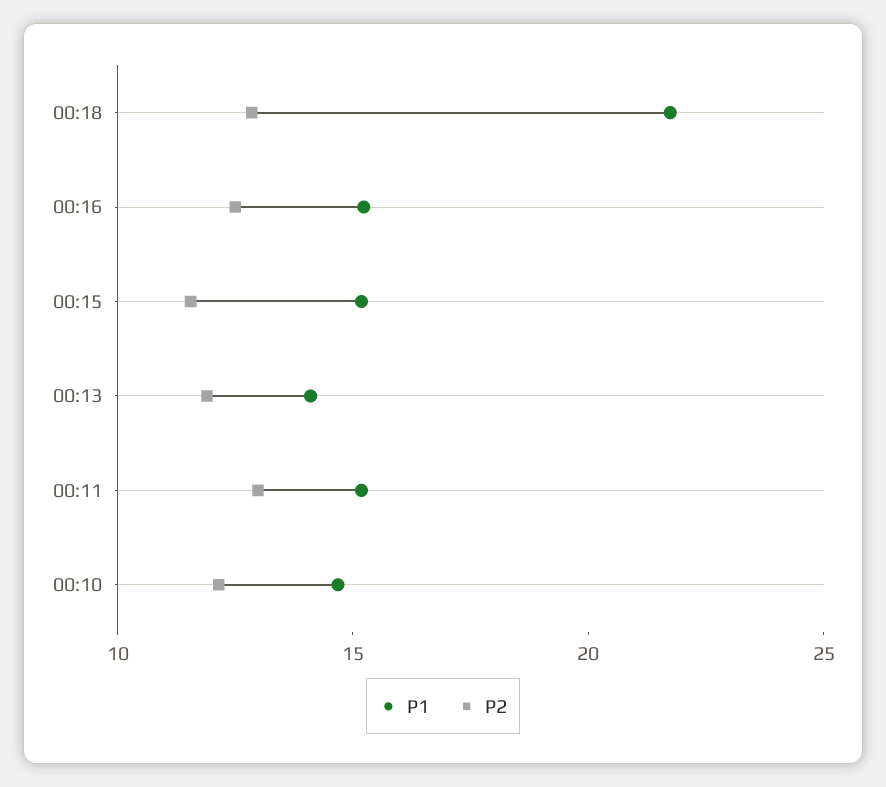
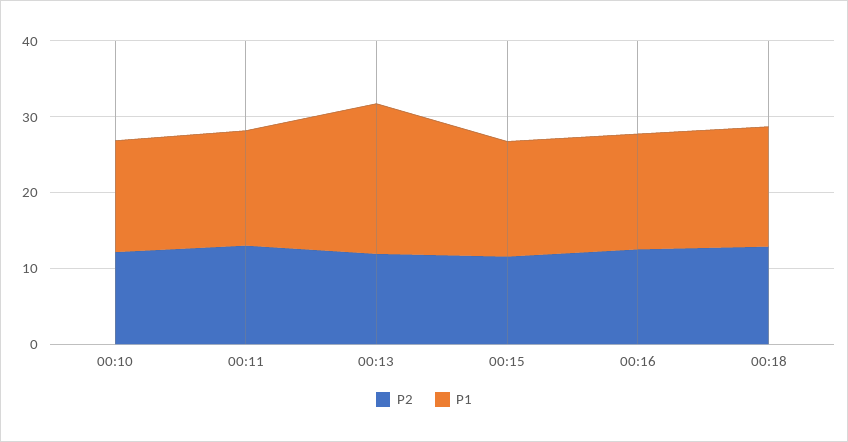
  {
    "P1": {
-     "00:18": 22,
+     "00:18": 16,
      "00:16": 15,
      "00:15": 15,
-     "00:13": 14,
+     "00:13": 20,
      "00:11": 15,
      "00:10": 15
    },
    "P2": {
      "00:18": 13,
      "00:16": 13,
      "00:15": 12,
      "00:13": 12,
      "00:11": 13,
      "00:10": 12
    }
  }

